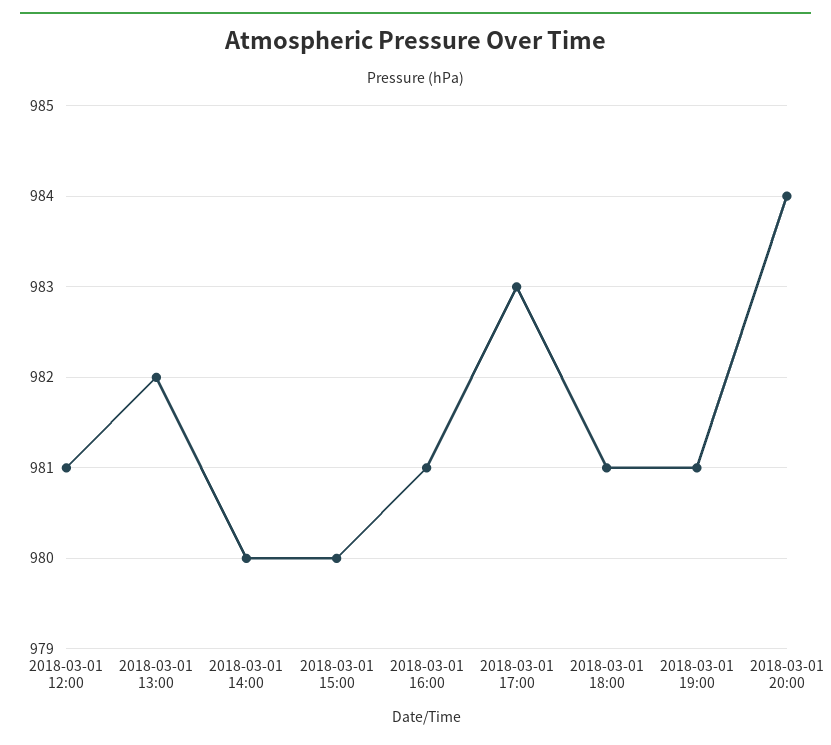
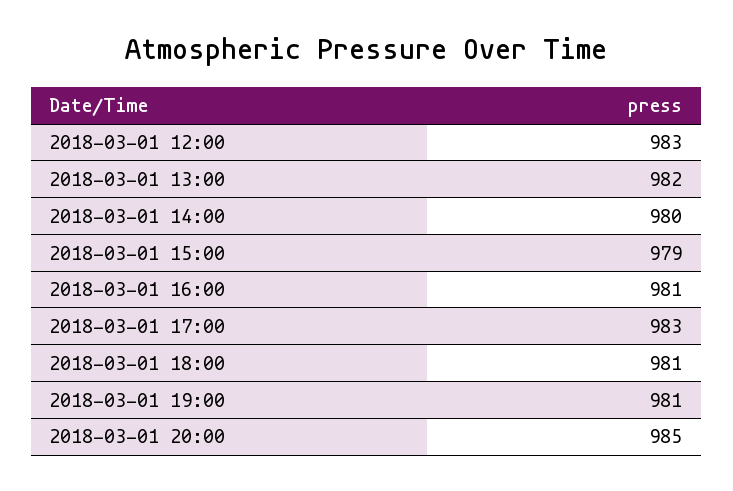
  {
-   "2018-03-01 12:00": 981,
+   "2018-03-01 12:00": 983,
    "2018-03-01 13:00": 982,
    "2018-03-01 14:00": 980,
-   "2018-03-01 15:00": 980,
+   "2018-03-01 15:00": 979,
    "2018-03-01 16:00": 981,
    "2018-03-01 17:00": 983,
    "2018-03-01 18:00": 981,
    "2018-03-01 19:00": 981,
-   "2018-03-01 20:00": 984
+   "2018-03-01 20:00": 985
  }

